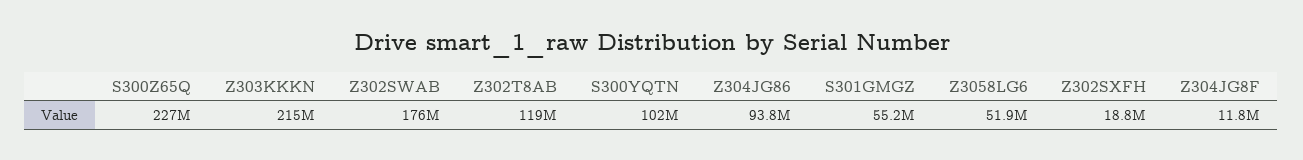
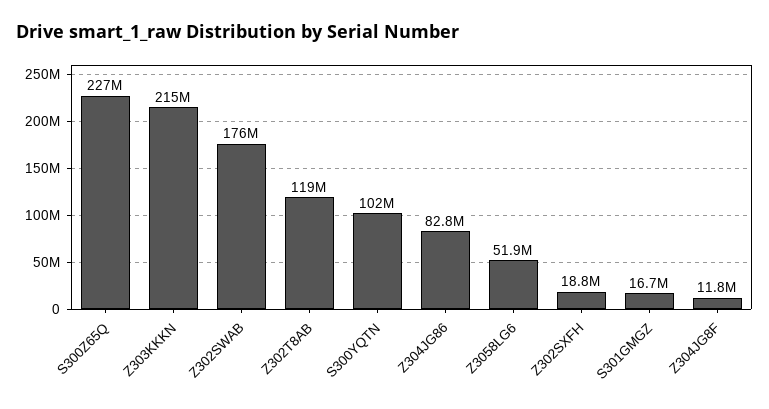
  {
    "S300Z65Q": 227000000,
    "Z303KKKN": 215000000,
    "Z302SWAB": 176000000,
    "Z302T8AB": 119000000,
    "S300YQTN": 102000000,
-   "Z304JG86": 93800000,
+   "Z304JG86": 82800000,
-   "S301GMGZ": 55200000,
+   "S301GMGZ": 16700000,
    "Z3058LG6": 51900000,
    "Z302SXFH": 18800000,
    "Z304JG8F": 11800000
  }

